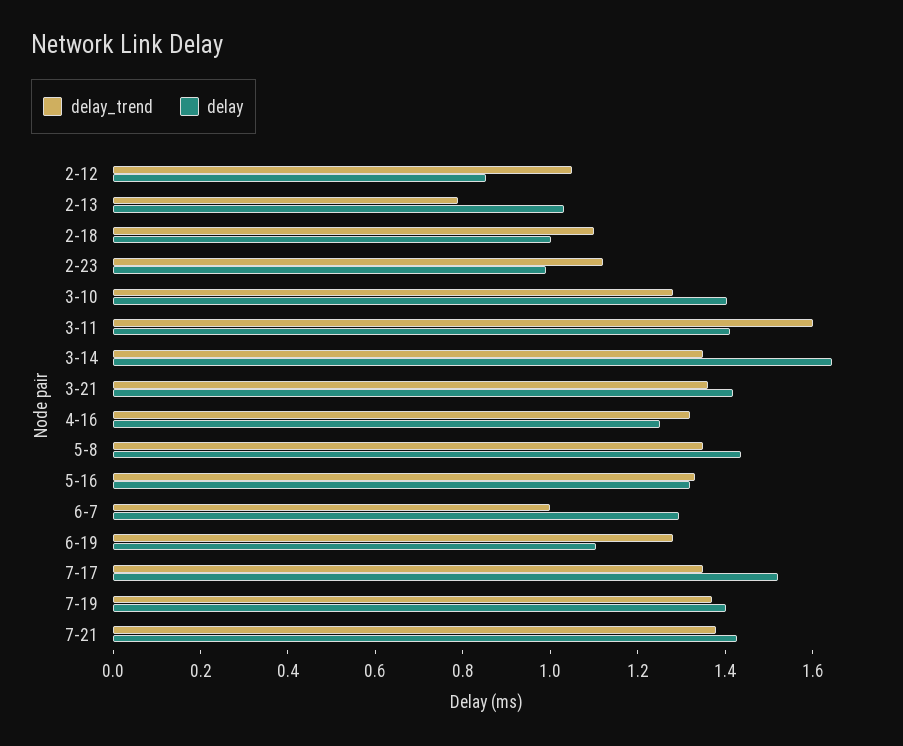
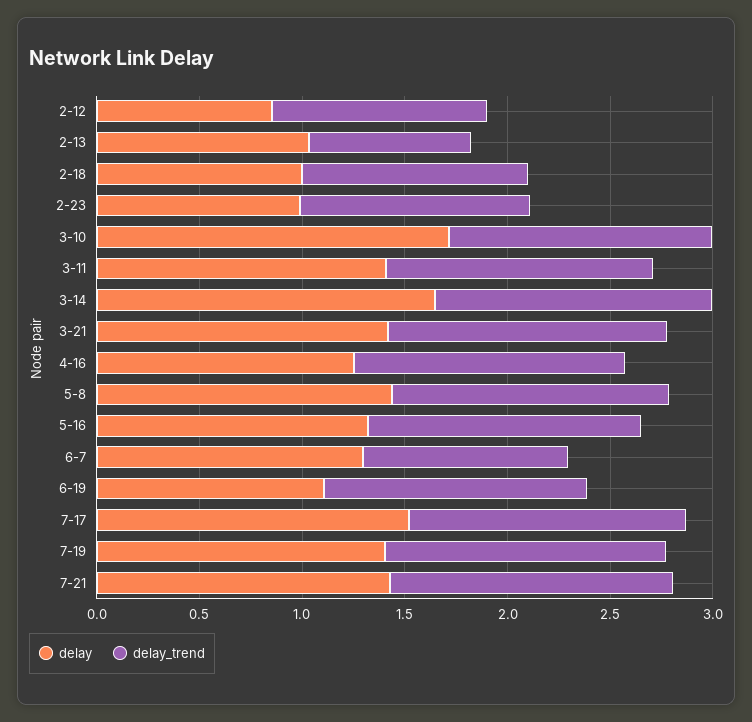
  {
    "delay_trend": {
      "2-12": 1.05,
      "2-13": 0.8,
      "2-18": 1.1,
      "2-23": 1.1,
      "3-10": 1.3,
-     "3-11": 1.6,
+     "3-11": 1.3,
      "3-14": 1.35,
      "3-21": 1.35,
      "4-16": 1.3,
      "5-8": 1.35,
      "5-16": 1.35,
      "6-7": 1,
      "6-19": 1.3,
      "7-17": 1.35,
      "7-19": 1.35,
      "7-21": 1.4
    },
    "delay": {
      "2-12": 0.85,
      "2-13": 1.05,
      "2-18": 1,
      "2-23": 1,
-     "3-10": 1.4,
+     "3-10": 1.7,
      "3-11": 1.4,
      "3-14": 1.65,
      "3-21": 1.4,
      "4-16": 1.25,
      "5-8": 1.45,
      "5-16": 1.3,
      "6-7": 1.3,
      "6-19": 1.1,
      "7-17": 1.5,
      "7-19": 1.4,
      "7-21": 1.45
    }
  }

